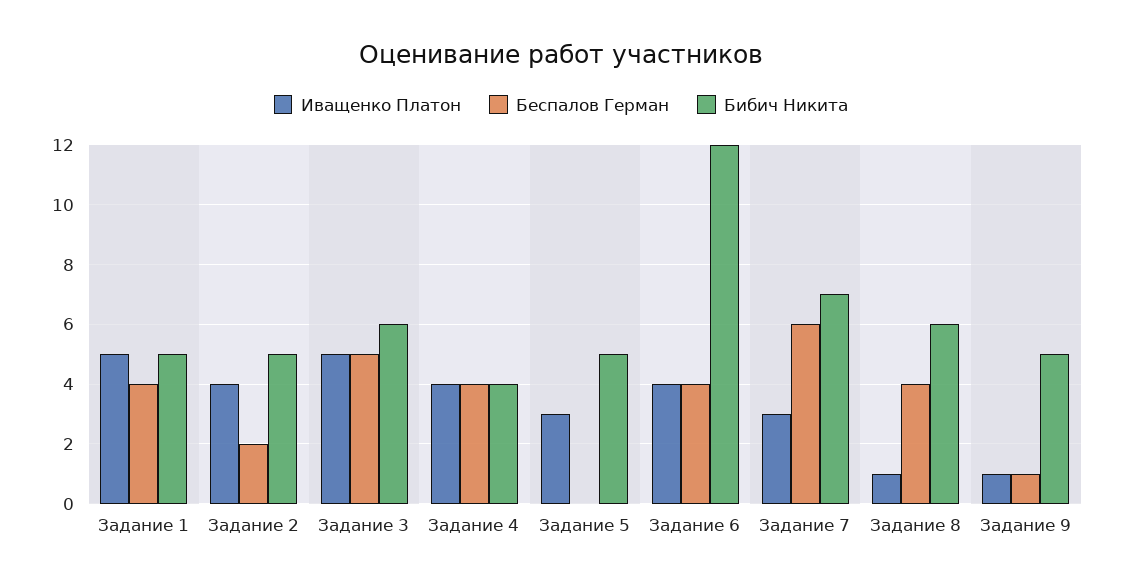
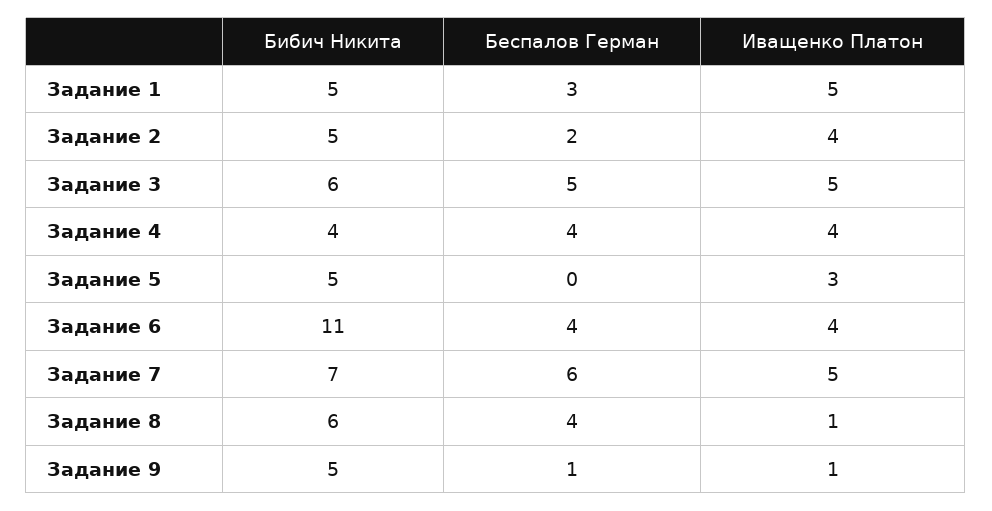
  {
    "Иващенко Платон": {
      "Задание 1": 5,
      "Задание 2": 4,
      "Задание 3": 5,
      "Задание 4": 4,
      "Задание 5": 3,
      "Задание 6": 4,
-     "Задание 7": 3,
+     "Задание 7": 5,
      "Задание 8": 1,
      "Задание 9": 1
    },
    "Беспалов Герман": {
-     "Задание 1": 4,
+     "Задание 1": 3,
      "Задание 2": 2,
      "Задание 3": 5,
      "Задание 4": 4,
      "Задание 5": 0,
      "Задание 6": 4,
      "Задание 7": 6,
      "Задание 8": 4,
      "Задание 9": 1
    },
    "Бибич Никита": {
      "Задание 1": 5,
      "Задание 2": 5,
      "Задание 3": 6,
      "Задание 4": 4,
      "Задание 5": 5,
-     "Задание 6": 12,
+     "Задание 6": 11,
      "Задание 7": 7,
      "Задание 8": 6,
      "Задание 9": 5
    }
  }

